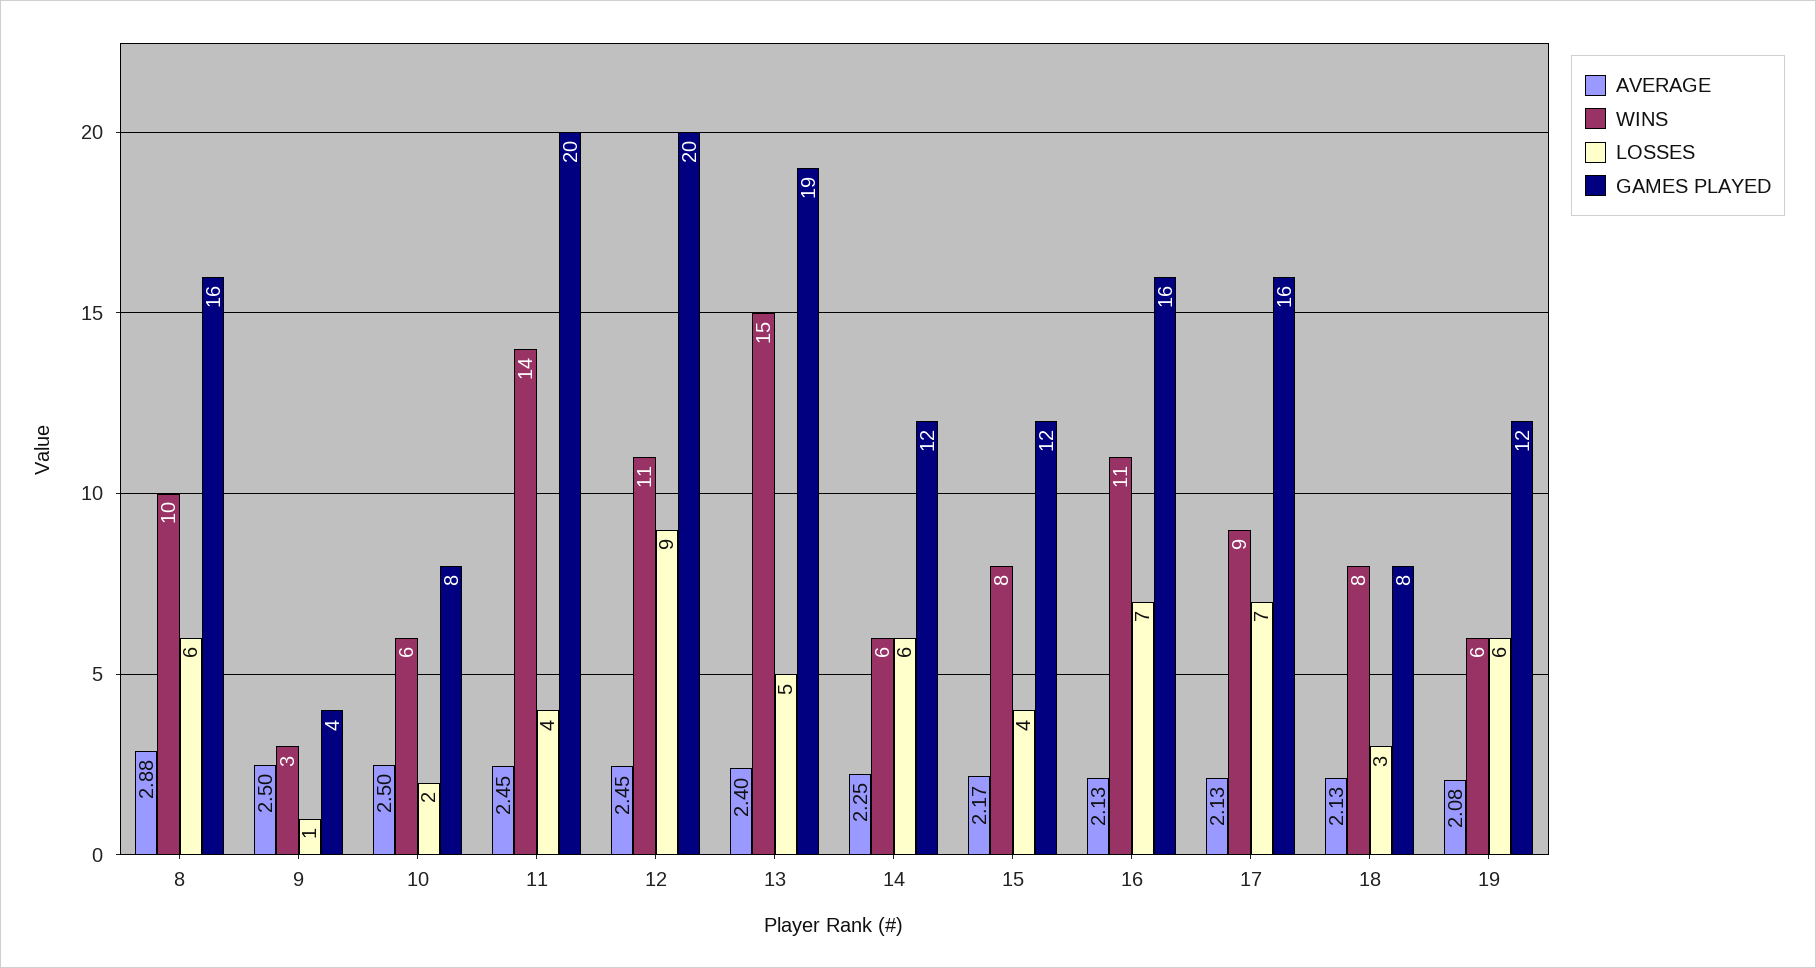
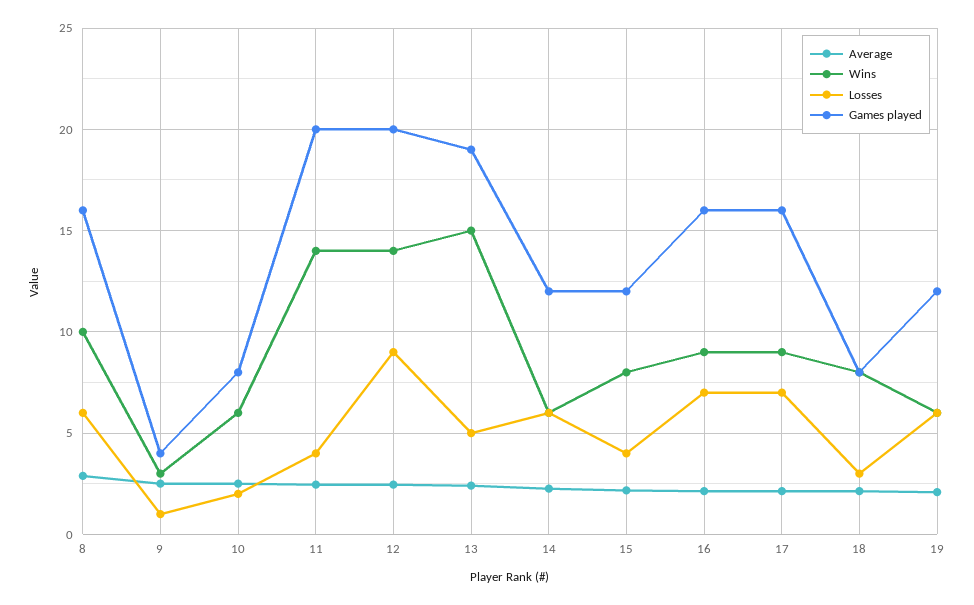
  {
    "AVERAGE": {
      "8": 2.88,
      "9": 2.5,
      "10": 2.5,
      "11": 2.45,
      "12": 2.45,
      "13": 2.4,
      "14": 2.25,
      "15": 2.17,
      "16": 2.13,
      "17": 2.13,
      "18": 2.13,
      "19": 2.08
    },
    "WINS": {
      "8": 10,
      "9": 3,
      "10": 6,
      "11": 14,
-     "12": 11,
+     "12": 14,
      "13": 15,
      "14": 6,
      "15": 8,
-     "16": 11,
+     "16": 9,
      "17": 9,
      "18": 8,
      "19": 6
    },
    "LOSSES": {
      "8": 6,
      "9": 1,
      "10": 2,
      "11": 4,
      "12": 9,
      "13": 5,
      "14": 6,
      "15": 4,
      "16": 7,
      "17": 7,
      "18": 3,
      "19": 6
    },
    "GAMES PLAYED": {
      "8": 16,
      "9": 4,
      "10": 8,
      "11": 20,
      "12": 20,
      "13": 19,
      "14": 12,
      "15": 12,
      "16": 16,
      "17": 16,
      "18": 8,
      "19": 12
    }
  }

